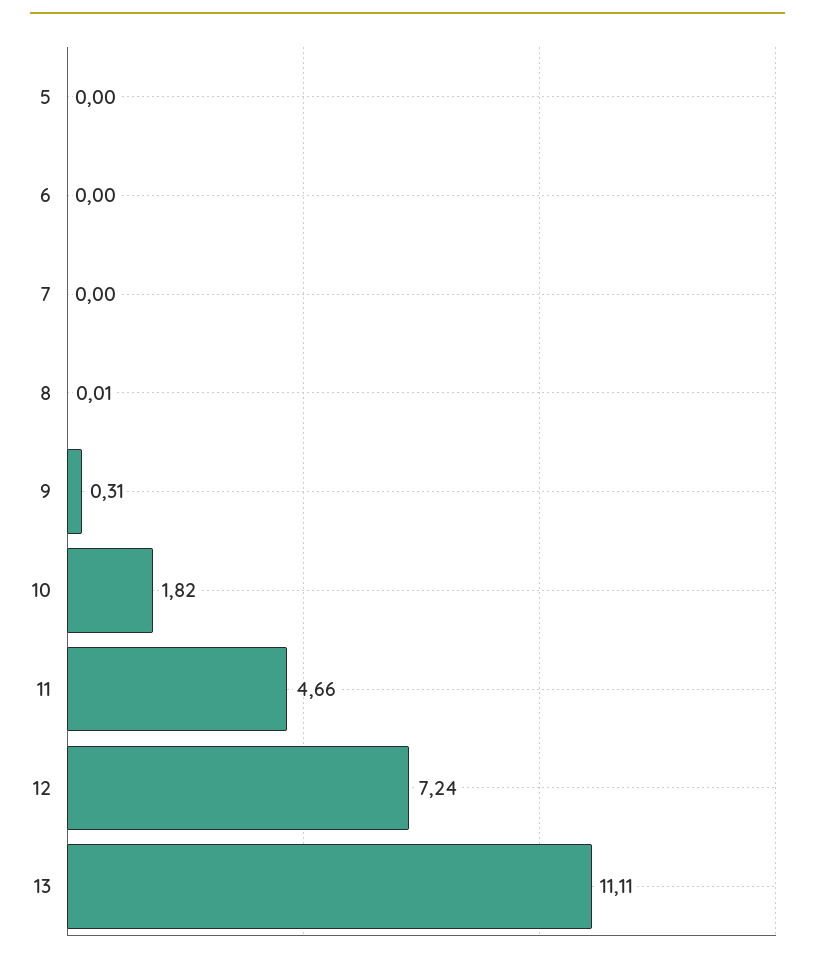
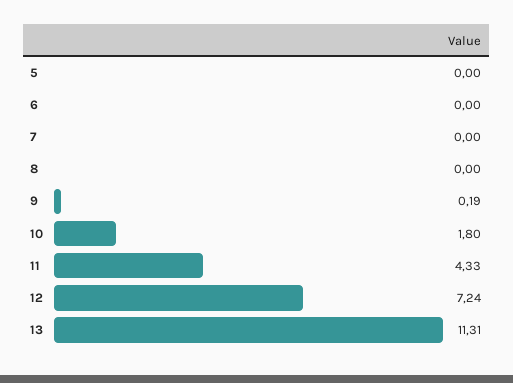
  {
    "5": 0,
    "6": 0,
    "7": 0,
-   "8": 0.01,
+   "8": 0,
-   "9": 0.31,
+   "9": 0.19,
-   "10": 1.82,
+   "10": 1.8,
-   "11": 4.66,
+   "11": 4.33,
    "12": 7.24,
-   "13": 11.11
+   "13": 11.31
  }

